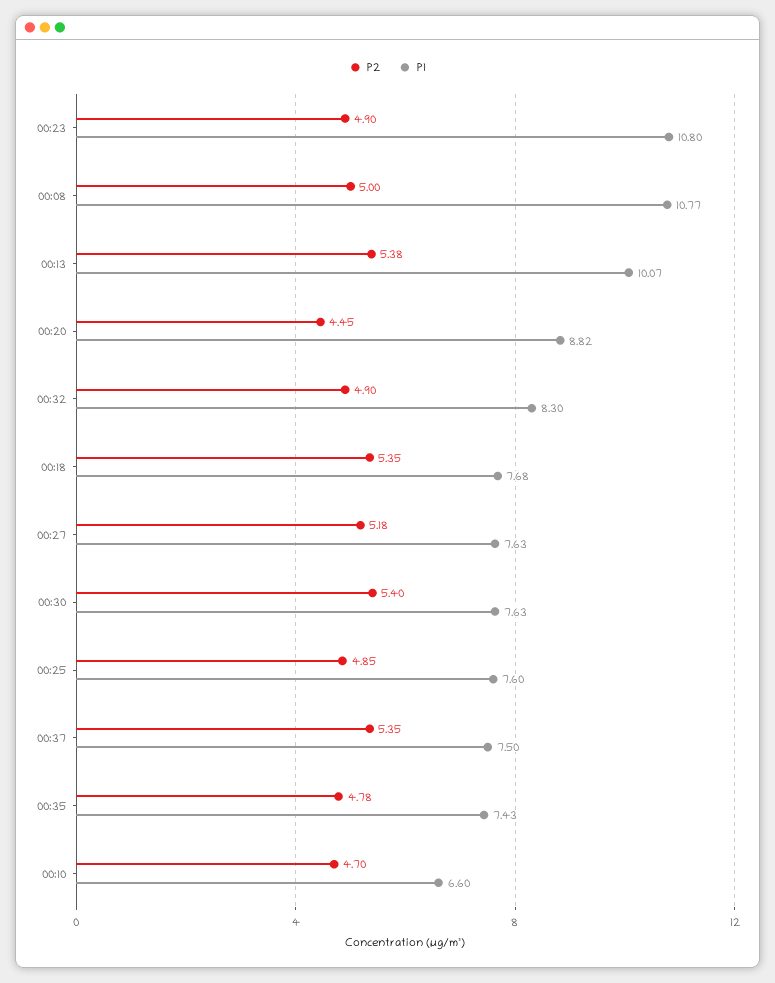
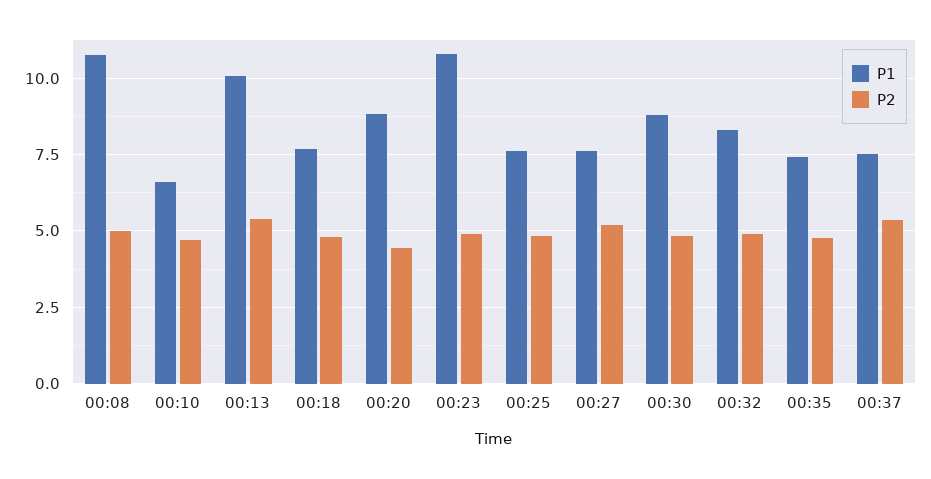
  {
    "P2": {
      "00:23": 4.9,
      "00:08": 5,
      "00:13": 5.38,
      "00:20": 4.45,
      "00:32": 4.9,
-     "00:18": 5.35,
+     "00:18": 4.75,
      "00:27": 5.18,
-     "00:30": 5.4,
+     "00:30": 4.75,
      "00:25": 4.85,
      "00:37": 5.35,
      "00:35": 4.78,
      "00:10": 4.7
    },
    "P1": {
      "00:23": 10.8,
      "00:08": 10.77,
      "00:13": 10.07,
      "00:20": 8.82,
      "00:32": 8.3,
      "00:18": 7.68,
      "00:27": 7.63,
-     "00:30": 7.63,
+     "00:30": 8.75,
      "00:25": 7.6,
      "00:37": 7.5,
      "00:35": 7.43,
      "00:10": 6.6
    }
  }

